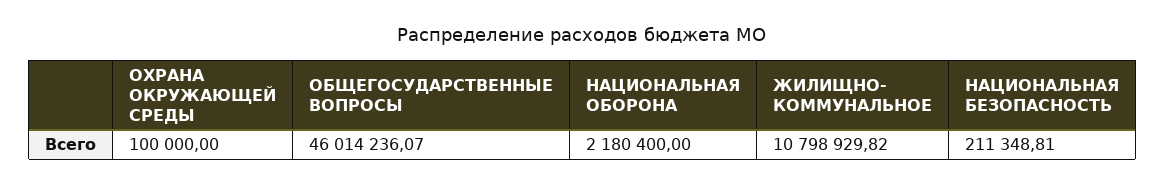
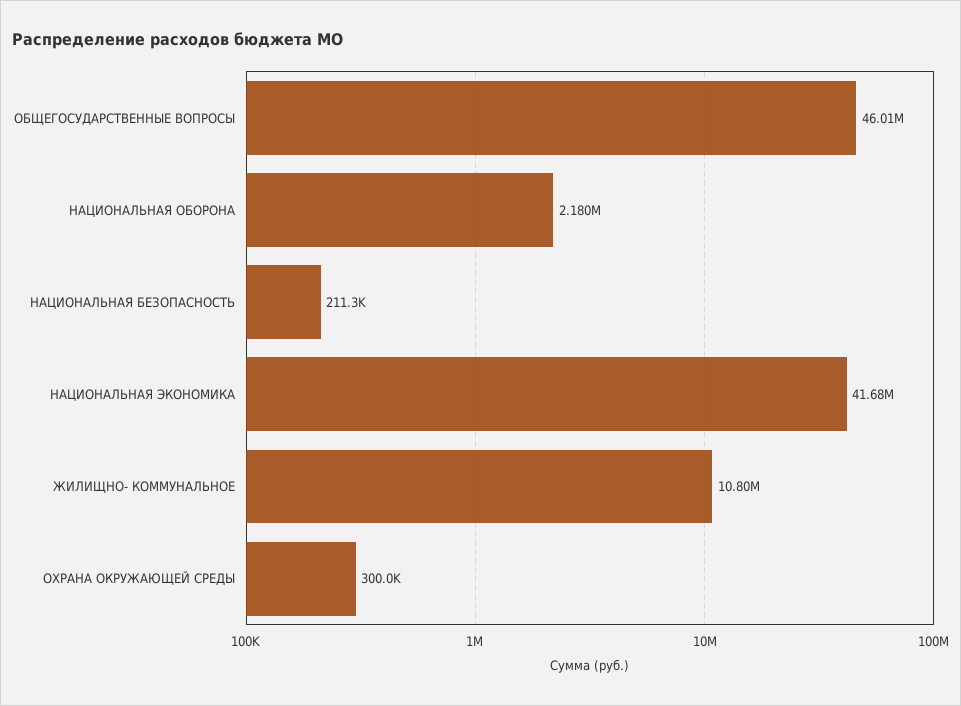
  {
-   "ОХРАНА ОКРУЖАЮЩЕЙ СРЕДЫ": 100000,
+   "ОХРАНА ОКРУЖАЮЩЕЙ СРЕДЫ": 300000,
    "ОБЩЕГОСУДАРСТВЕННЫЕ ВОПРОСЫ": 46014236.07,
    "НАЦИОНАЛЬНАЯ ОБОРОНА": 2180400,
    "ЖИЛИЩНО- КОММУНАЛЬНОЕ": 10798929.82,
-   "НАЦИОНАЛЬНАЯ БЕЗОПАСНОСТЬ": 211348.81
+   "НАЦИОНАЛЬНАЯ БЕЗОПАСНОСТЬ": 211348.81,
+   "НАЦИОНАЛЬНАЯ ЭКОНОМИКА": 41680000
  }

